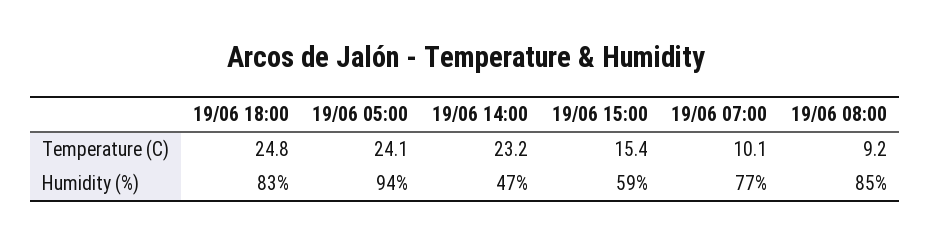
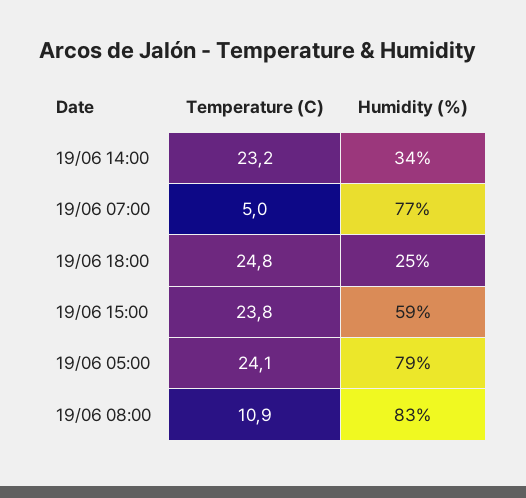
  {
    "19/06 18:00": {
      "Temperature (C)": 24.8,
-     "Humidity (%)": 83
+     "Humidity (%)": 25
    },
    "19/06 05:00": {
      "Temperature (C)": 24.1,
-     "Humidity (%)": 94
+     "Humidity (%)": 79
    },
    "19/06 14:00": {
      "Temperature (C)": 23.2,
-     "Humidity (%)": 47
+     "Humidity (%)": 34
    },
    "19/06 15:00": {
-     "Temperature (C)": 15.4,
+     "Temperature (C)": 23.8,
      "Humidity (%)": 59
    },
    "19/06 07:00": {
-     "Temperature (C)": 10.1,
+     "Temperature (C)": 5,
      "Humidity (%)": 77
    },
    "19/06 08:00": {
-     "Temperature (C)": 9.2,
+     "Temperature (C)": 10.9,
-     "Humidity (%)": 85
+     "Humidity (%)": 83
    }
  }

